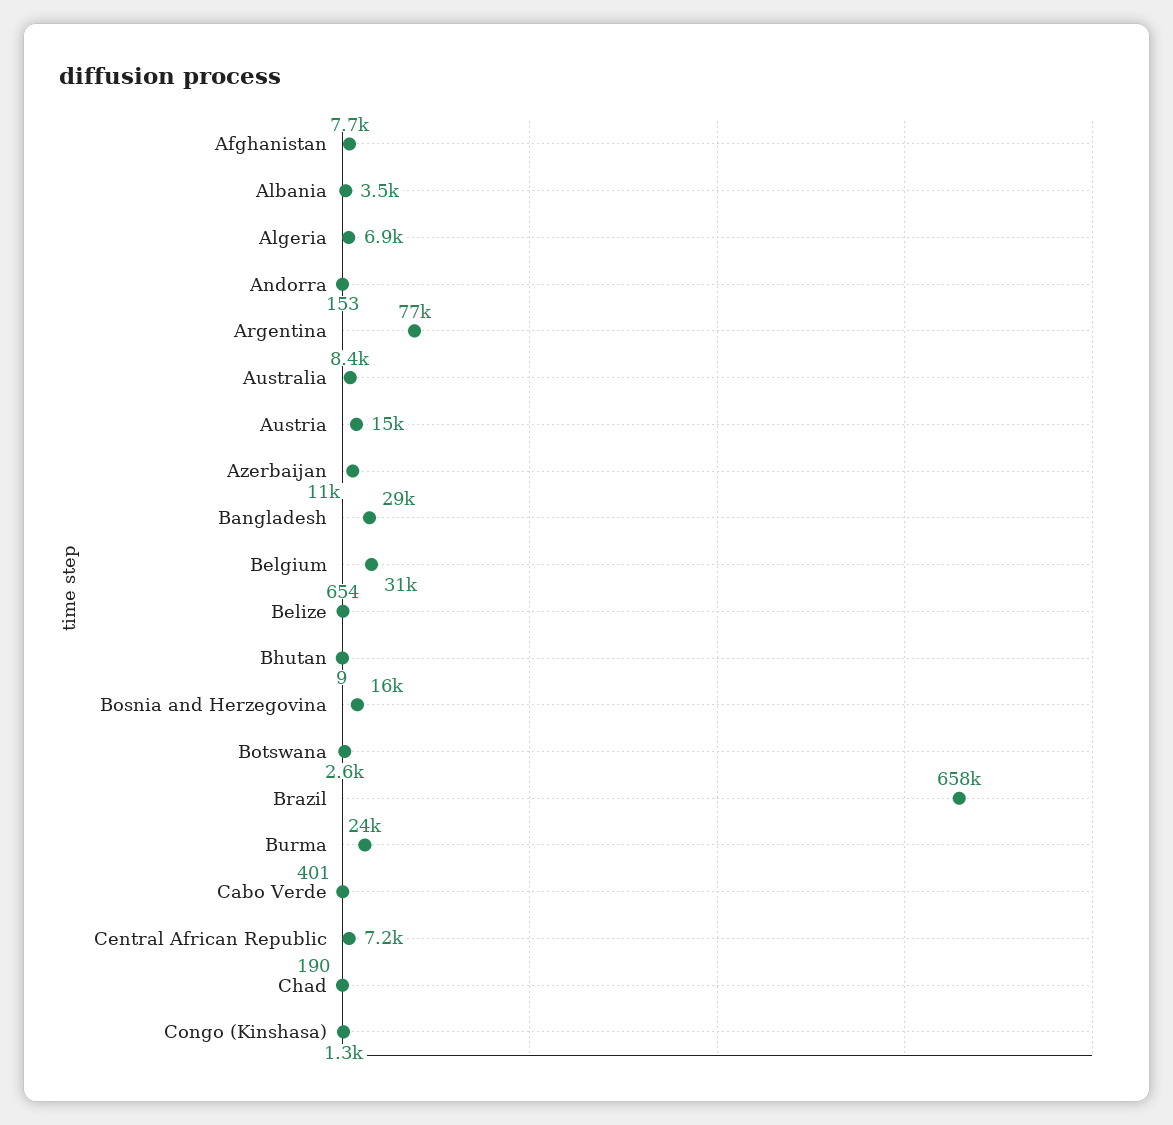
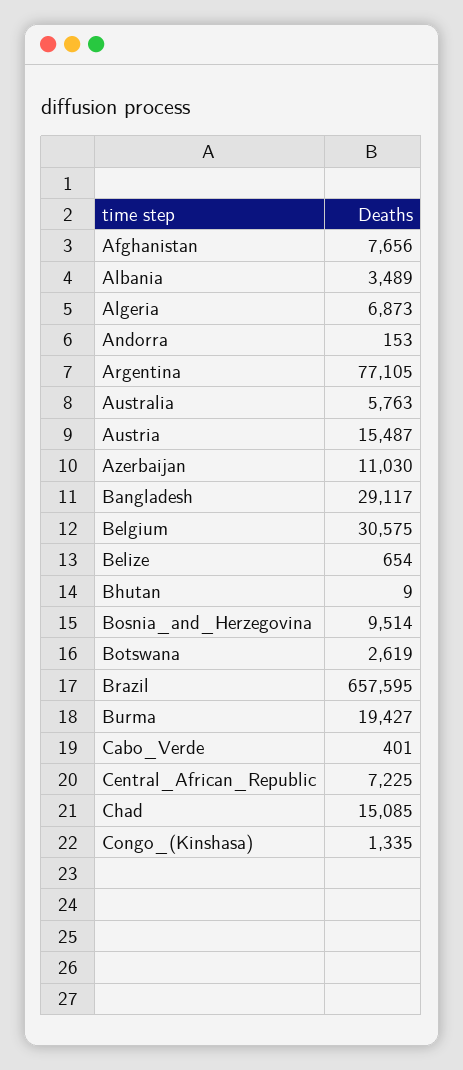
  {
    "Afghanistan": 7656,
    "Albania": 3489,
    "Algeria": 6873,
    "Andorra": 153,
    "Argentina": 77105,
-   "Australia": 8400,
+   "Australia": 5763,
    "Austria": 15487,
    "Azerbaijan": 11030,
    "Bangladesh": 29117,
    "Belgium": 30575,
    "Belize": 654,
    "Bhutan": 9,
-   "Bosnia and Herzegovina": 16000,
+   "Bosnia and Herzegovina": 9514,
    "Botswana": 2619,
    "Brazil": 657595,
-   "Burma": 24000,
+   "Burma": 19427,
    "Cabo Verde": 401,
    "Central African Republic": 7225,
-   "Chad": 190,
+   "Chad": 15085,
    "Congo (Kinshasa)": 1335
  }

